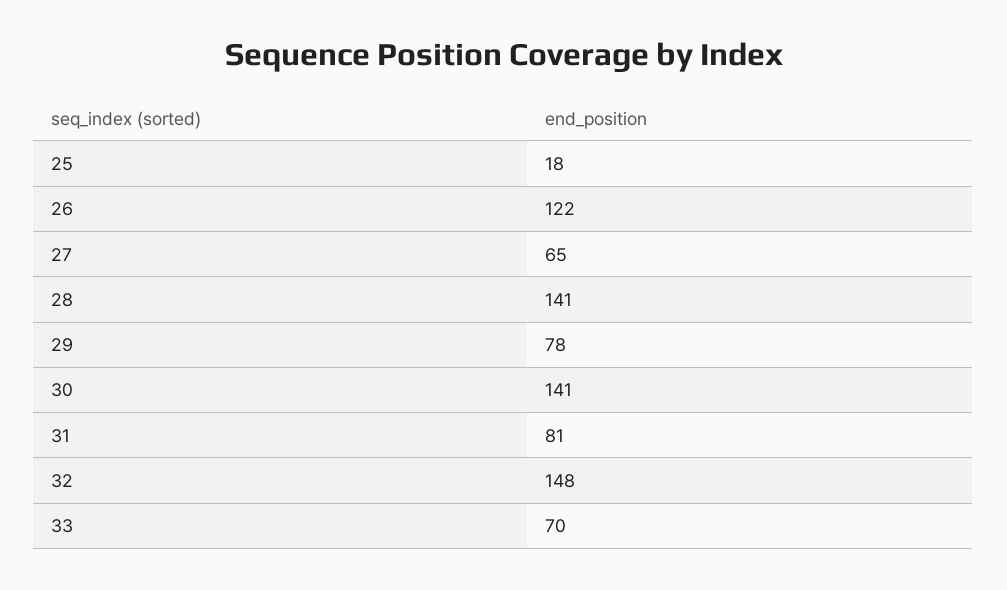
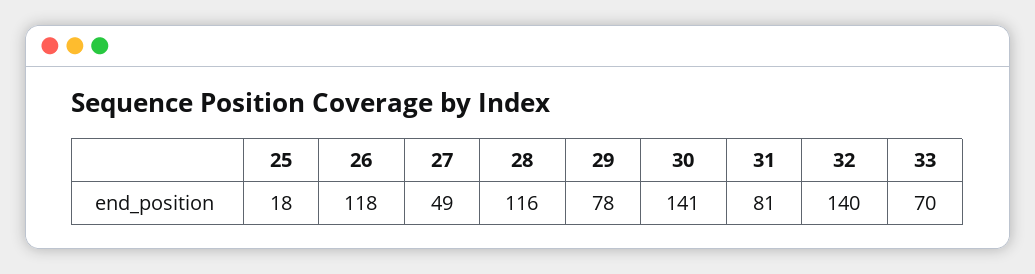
  {
    "25": 18,
-   "26": 122,
+   "26": 118,
-   "27": 65,
+   "27": 49,
-   "28": 141,
+   "28": 116,
    "29": 78,
    "30": 141,
    "31": 81,
-   "32": 148,
+   "32": 140,
    "33": 70
  }

